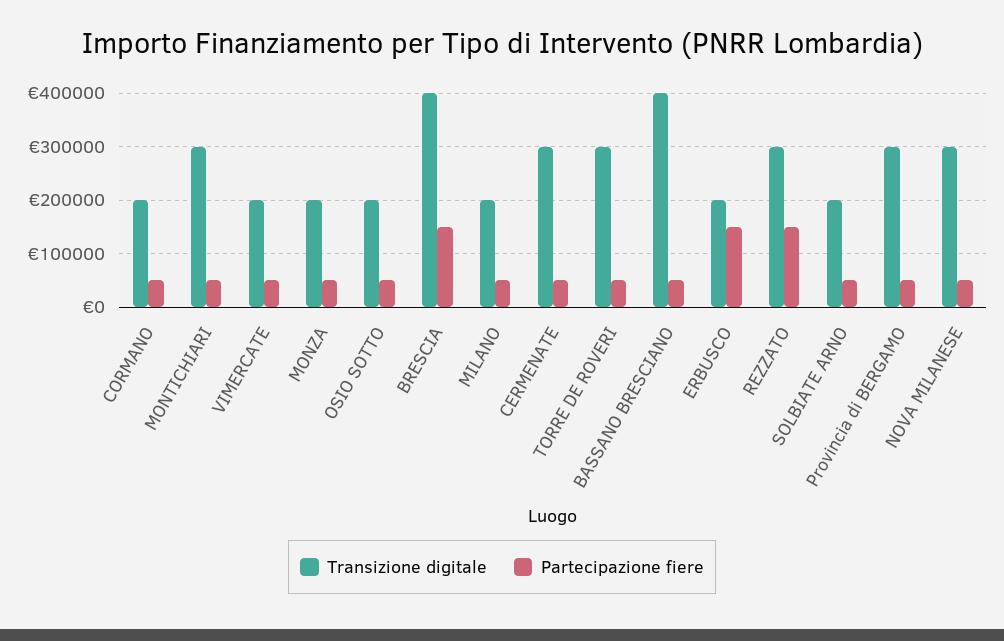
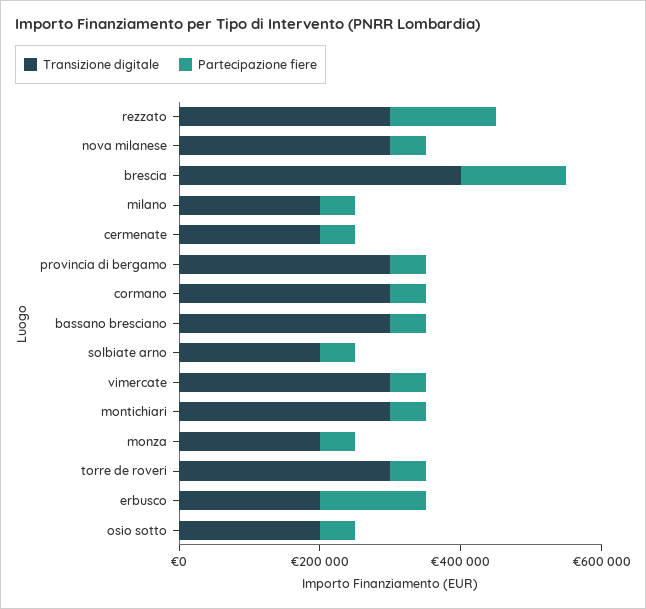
  {
    "Transizione digitale": {
-     "CORMANO": 200000,
+     "CORMANO": 300000,
      "MONTICHIARI": 300000,
-     "VIMERCATE": 200000,
+     "VIMERCATE": 300000,
      "MONZA": 200000,
      "OSIO SOTTO": 200000,
      "BRESCIA": 400000,
      "MILANO": 200000,
-     "CERMENATE": 300000,
+     "CERMENATE": 200000,
      "TORRE DE ROVERI": 300000,
-     "BASSANO BRESCIANO": 400000,
+     "BASSANO BRESCIANO": 300000,
      "ERBUSCO": 200000,
      "REZZATO": 300000,
      "SOLBIATE ARNO": 200000,
      "Provincia di BERGAMO": 300000,
      "NOVA MILANESE": 300000
    },
    "Partecipazione fiere": {
      "CORMANO": 60000,
      "MONTICHIARI": 60000,
      "VIMERCATE": 60000,
      "MONZA": 60000,
      "OSIO SOTTO": 60000,
      "BRESCIA": 160000,
      "MILANO": 60000,
      "CERMENATE": 60000,
      "TORRE DE ROVERI": 60000,
      "BASSANO BRESCIANO": 60000,
      "ERBUSCO": 160000,
      "REZZATO": 160000,
      "SOLBIATE ARNO": 60000,
      "Provincia di BERGAMO": 60000,
      "NOVA MILANESE": 60000
    }
  }

